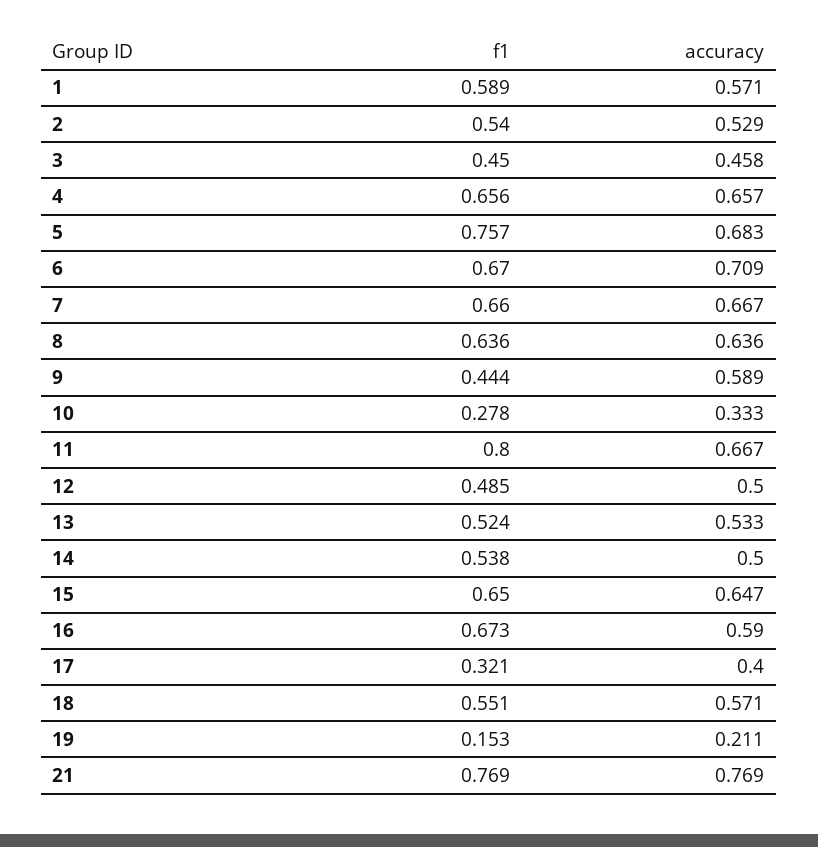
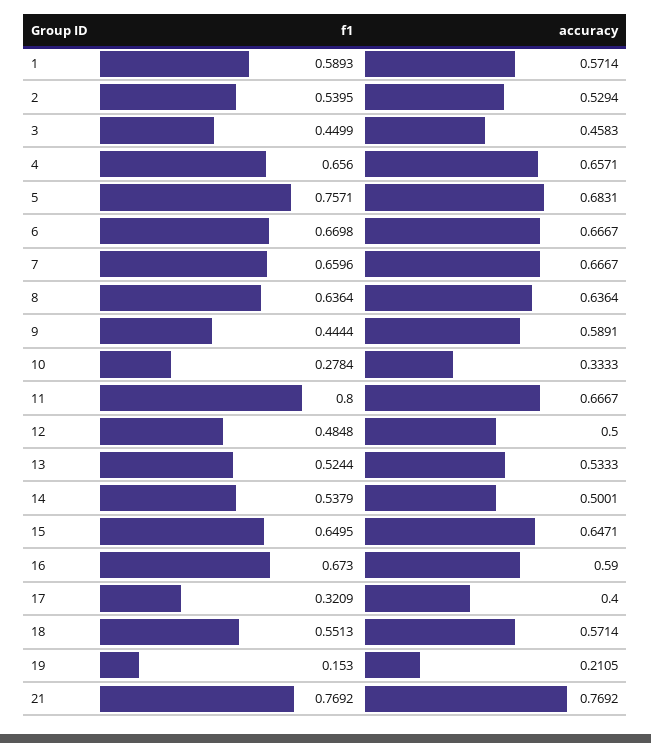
  {
    "f1": {
      "1": 0.5893,
      "2": 0.5395,
      "3": 0.4499,
      "4": 0.656,
      "5": 0.7571,
      "6": 0.6698,
      "7": 0.6596,
      "8": 0.6364,
      "9": 0.4444,
      "10": 0.2784,
      "11": 0.8,
      "12": 0.4848,
      "13": 0.5244,
      "14": 0.5379,
      "15": 0.6495,
      "16": 0.673,
      "17": 0.3209,
      "18": 0.5513,
      "19": 0.153,
      "21": 0.7692
    },
    "accuracy": {
      "1": 0.5714,
      "2": 0.5294,
      "3": 0.4583,
      "4": 0.6571,
      "5": 0.6831,
-     "6": 0.709,
+     "6": 0.6667,
      "7": 0.6667,
      "8": 0.6364,
      "9": 0.5891,
      "10": 0.3333,
      "11": 0.6667,
      "12": 0.5,
      "13": 0.5333,
      "14": 0.5001,
      "15": 0.6471,
      "16": 0.59,
      "17": 0.4,
      "18": 0.5714,
      "19": 0.2105,
      "21": 0.7692
    }
  }

